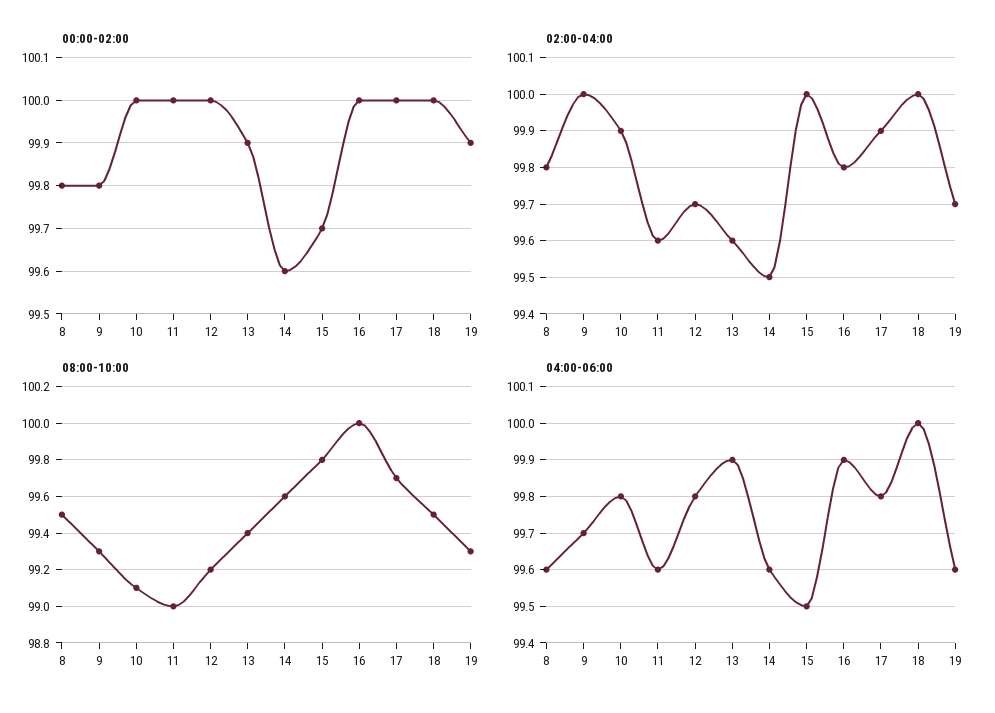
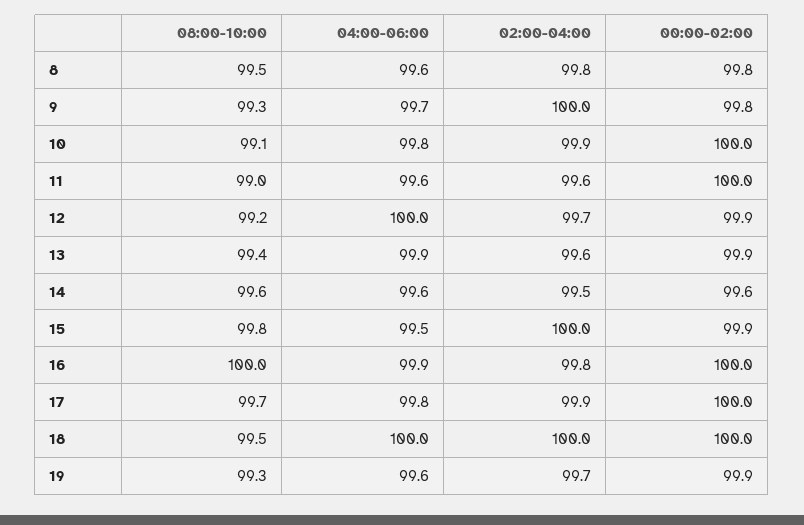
  {
    "00:00-02:00": {
      "8": 99.8,
      "9": 99.8,
      "10": 100,
      "11": 100,
-     "12": 100,
+     "12": 99.9,
      "13": 99.9,
      "14": 99.6,
-     "15": 99.7,
+     "15": 99.9,
      "16": 100,
      "17": 100,
      "18": 100,
      "19": 99.9
    },
    "02:00-04:00": {
      "8": 99.8,
      "9": 100,
      "10": 99.9,
      "11": 99.6,
      "12": 99.7,
      "13": 99.6,
      "14": 99.5,
      "15": 100,
      "16": 99.8,
      "17": 99.9,
      "18": 100,
      "19": 99.7
    },
    "08:00-10:00": {
      "8": 99.5,
      "9": 99.3,
      "10": 99.1,
      "11": 99,
      "12": 99.2,
      "13": 99.4,
      "14": 99.6,
      "15": 99.8,
      "16": 100,
      "17": 99.7,
      "18": 99.5,
      "19": 99.3
    },
    "04:00-06:00": {
      "8": 99.6,
      "9": 99.7,
      "10": 99.8,
      "11": 99.6,
-     "12": 99.8,
+     "12": 100,
      "13": 99.9,
      "14": 99.6,
      "15": 99.5,
      "16": 99.9,
      "17": 99.8,
      "18": 100,
      "19": 99.6
    }
  }

